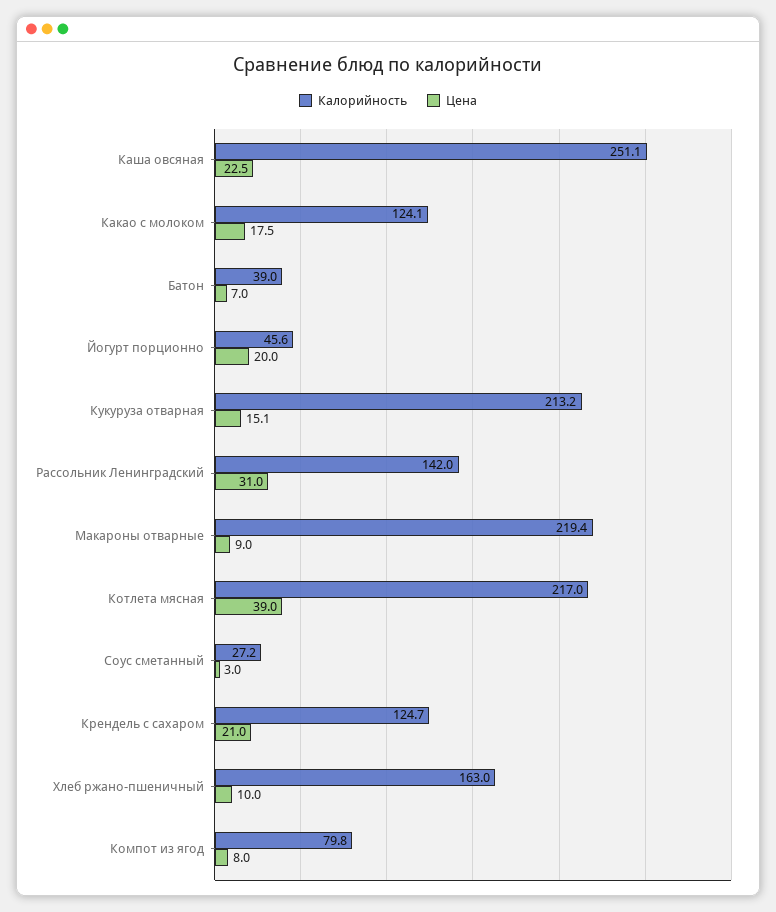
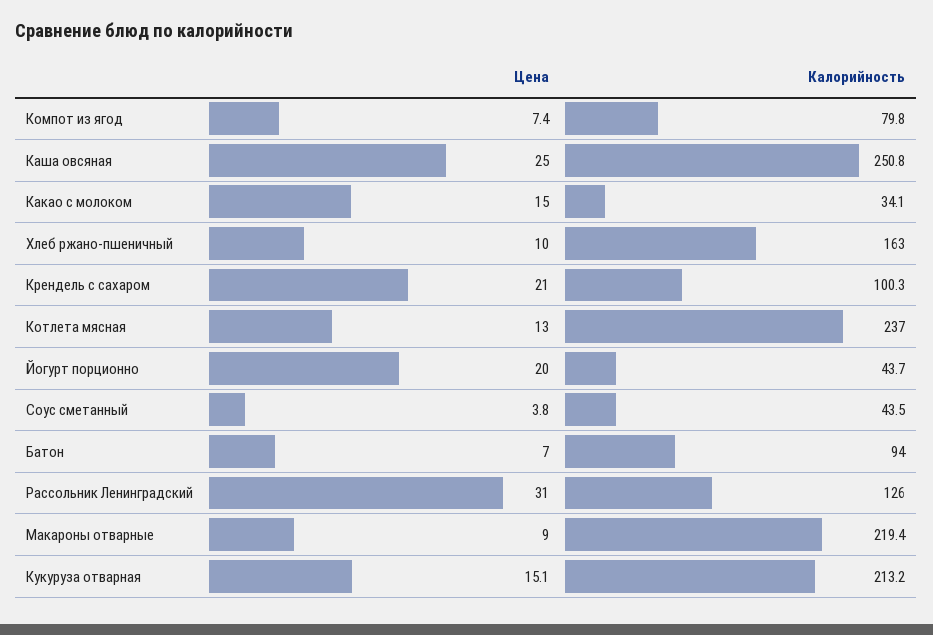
  {
    "Калорийность": {
-     "Каша овсяная": 251.1,
+     "Каша овсяная": 250.8,
-     "Какао с молоком": 124.1,
+     "Какао с молоком": 34.1,
-     "Батон": 39,
+     "Батон": 94,
-     "Йогурт порционно": 45.6,
+     "Йогурт порционно": 43.7,
      "Кукуруза отварная": 213.2,
-     "Рассольник Ленинградский": 142,
+     "Рассольник Ленинградский": 126,
      "Макароны отварные": 219.4,
-     "Котлета мясная": 217,
+     "Котлета мясная": 237,
-     "Соус сметанный": 27.2,
+     "Соус сметанный": 43.5,
-     "Крендель с сахаром": 124.7,
+     "Крендель с сахаром": 100.3,
      "Хлеб ржано-пшеничный": 163,
      "Компот из ягод": 79.8
    },
    "Цена": {
-     "Каша овсяная": 22.5,
+     "Каша овсяная": 25,
-     "Какао с молоком": 17.5,
+     "Какао с молоком": 15,
      "Батон": 7,
      "Йогурт порционно": 20,
      "Кукуруза отварная": 15.1,
      "Рассольник Ленинградский": 31,
      "Макароны отварные": 9,
-     "Котлета мясная": 39,
+     "Котлета мясная": 13,
-     "Соус сметанный": 3,
+     "Соус сметанный": 3.8,
      "Крендель с сахаром": 21,
      "Хлеб ржано-пшеничный": 10,
-     "Компот из ягод": 8
+     "Компот из ягод": 7.4
    }
  }

